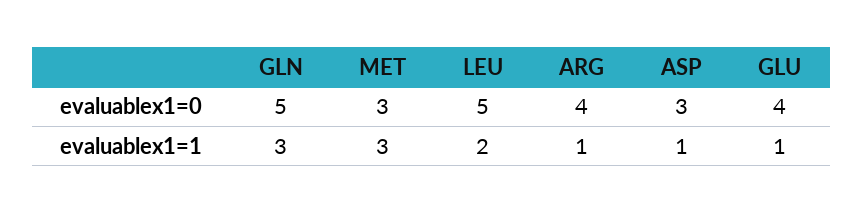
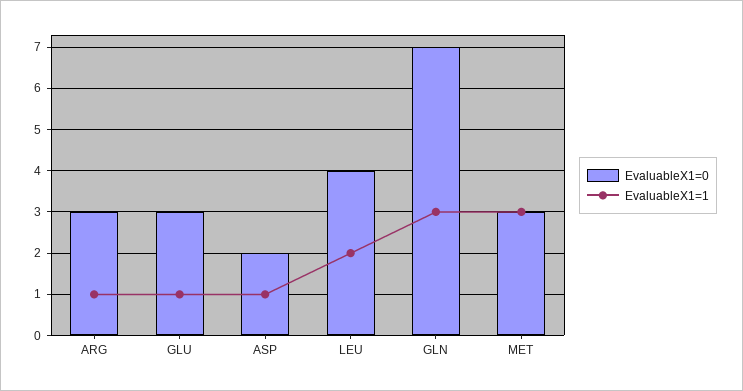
  {
    "evaluablex1=0": {
-     "GLN": 5,
+     "GLN": 7,
      "MET": 3,
-     "LEU": 5,
+     "LEU": 4,
-     "ARG": 4,
+     "ARG": 3,
-     "ASP": 3,
+     "ASP": 2,
-     "GLU": 4
+     "GLU": 3
    },
    "evaluablex1=1": {
      "GLN": 3,
      "MET": 3,
      "LEU": 2,
      "ARG": 1,
      "ASP": 1,
      "GLU": 1
    }
  }

